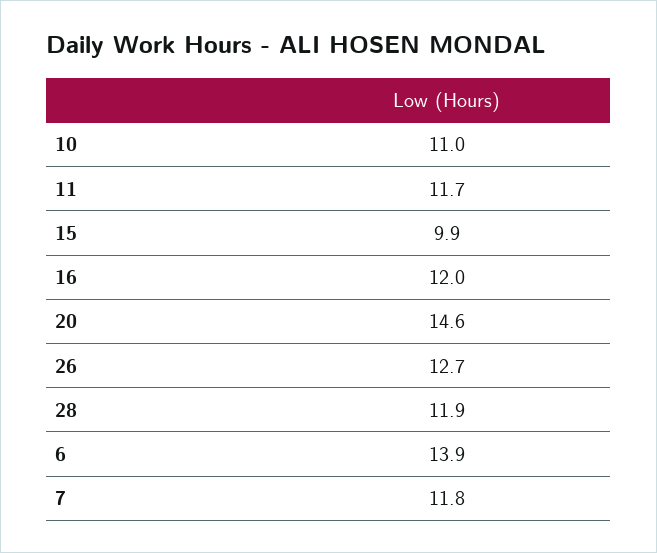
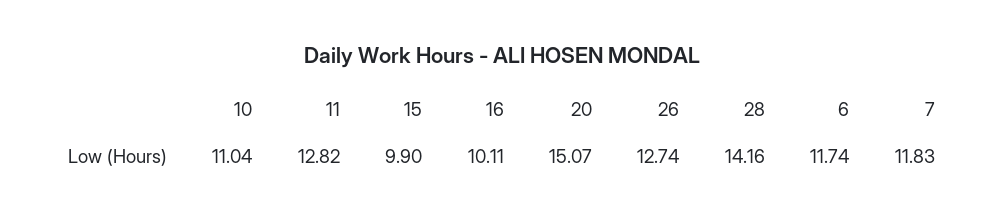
  {
    "10": 11.04,
-   "11": 11.7,
+   "11": 12.82,
    "15": 9.9,
-   "16": 12,
+   "16": 10.11,
-   "20": 14.6,
+   "20": 15.07,
    "26": 12.74,
-   "28": 11.9,
+   "28": 14.16,
-   "6": 13.9,
+   "6": 11.74,
    "7": 11.83
  }

